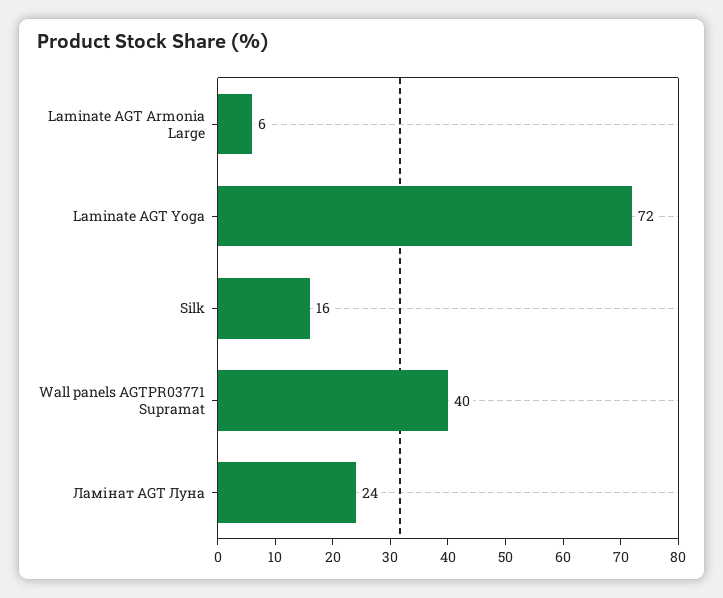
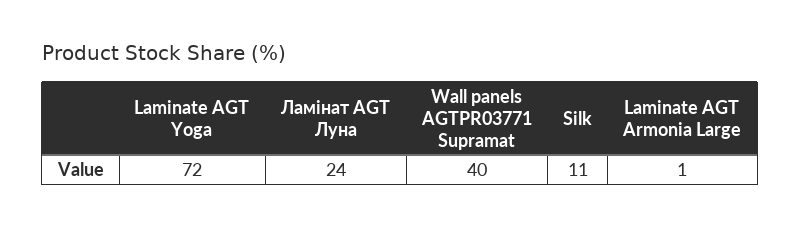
  {
-   "Laminate AGT Armonia Large": 6,
+   "Laminate AGT Armonia Large": 1,
    "Laminate AGT Yoga": 72,
-   "Silk": 16,
+   "Silk": 11,
    "Wall panels AGTPR03771 Supramat": 40,
    "Ламінат AGT Луна": 24
  }

